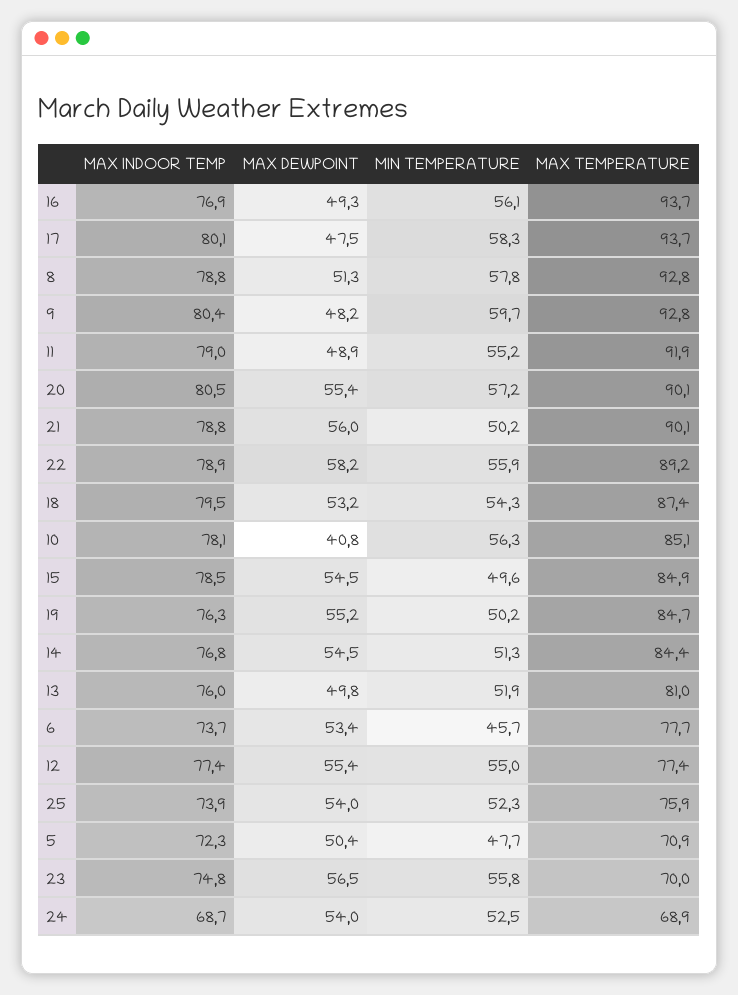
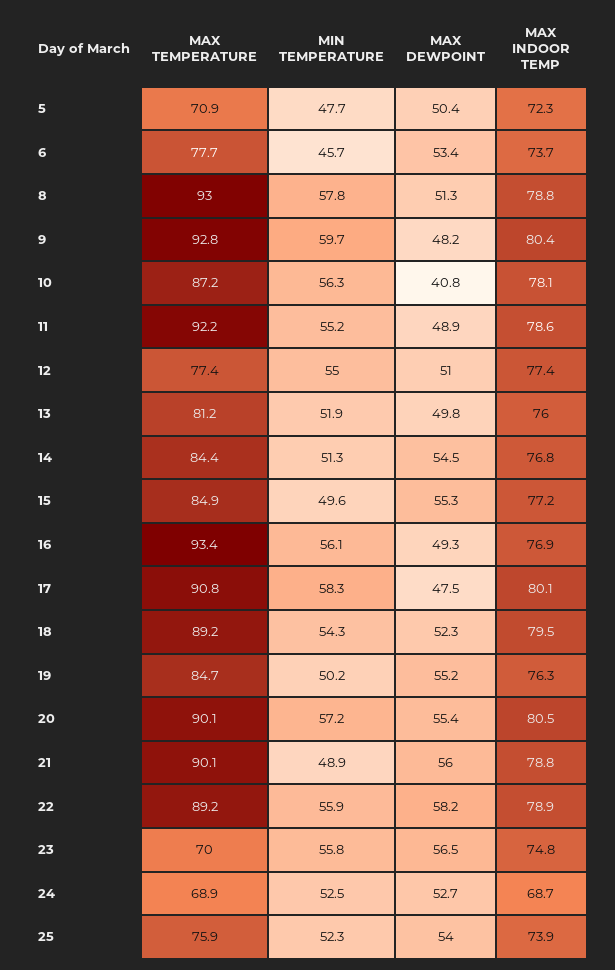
  {
    "MAX INDOOR TEMP": {
      "16": 76.9,
      "17": 80.1,
      "8": 78.8,
      "9": 80.4,
-     "11": 79,
+     "11": 78.6,
      "20": 80.5,
      "21": 78.8,
      "22": 78.9,
      "18": 79.5,
      "10": 78.1,
-     "15": 78.5,
+     "15": 77.2,
      "19": 76.3,
      "14": 76.8,
      "13": 76,
      "6": 73.7,
      "12": 77.4,
      "25": 73.9,
      "5": 72.3,
      "23": 74.8,
      "24": 68.7
    },
    "MAX DEWPOINT": {
      "16": 49.3,
      "17": 47.5,
      "8": 51.3,
      "9": 48.2,
      "11": 48.9,
      "20": 55.4,
      "21": 56,
      "22": 58.2,
-     "18": 53.2,
+     "18": 52.3,
      "10": 40.8,
-     "15": 54.5,
+     "15": 55.3,
      "19": 55.2,
      "14": 54.5,
      "13": 49.8,
      "6": 53.4,
-     "12": 55.4,
+     "12": 51,
      "25": 54,
      "5": 50.4,
      "23": 56.5,
-     "24": 54
+     "24": 52.7
    },
    "MIN TEMPERATURE": {
      "16": 56.1,
      "17": 58.3,
      "8": 57.8,
      "9": 59.7,
      "11": 55.2,
      "20": 57.2,
-     "21": 50.2,
+     "21": 48.9,
      "22": 55.9,
      "18": 54.3,
      "10": 56.3,
      "15": 49.6,
      "19": 50.2,
      "14": 51.3,
      "13": 51.9,
      "6": 45.7,
      "12": 55,
      "25": 52.3,
      "5": 47.7,
      "23": 55.8,
      "24": 52.5
    },
    "MAX TEMPERATURE": {
-     "16": 93.7,
+     "16": 93.4,
-     "17": 93.7,
+     "17": 90.8,
-     "8": 92.8,
+     "8": 93,
      "9": 92.8,
-     "11": 91.9,
+     "11": 92.2,
      "20": 90.1,
      "21": 90.1,
      "22": 89.2,
-     "18": 87.4,
+     "18": 89.2,
-     "10": 85.1,
+     "10": 87.2,
      "15": 84.9,
      "19": 84.7,
      "14": 84.4,
-     "13": 81,
+     "13": 81.2,
      "6": 77.7,
      "12": 77.4,
      "25": 75.9,
      "5": 70.9,
      "23": 70,
      "24": 68.9
    }
  }

